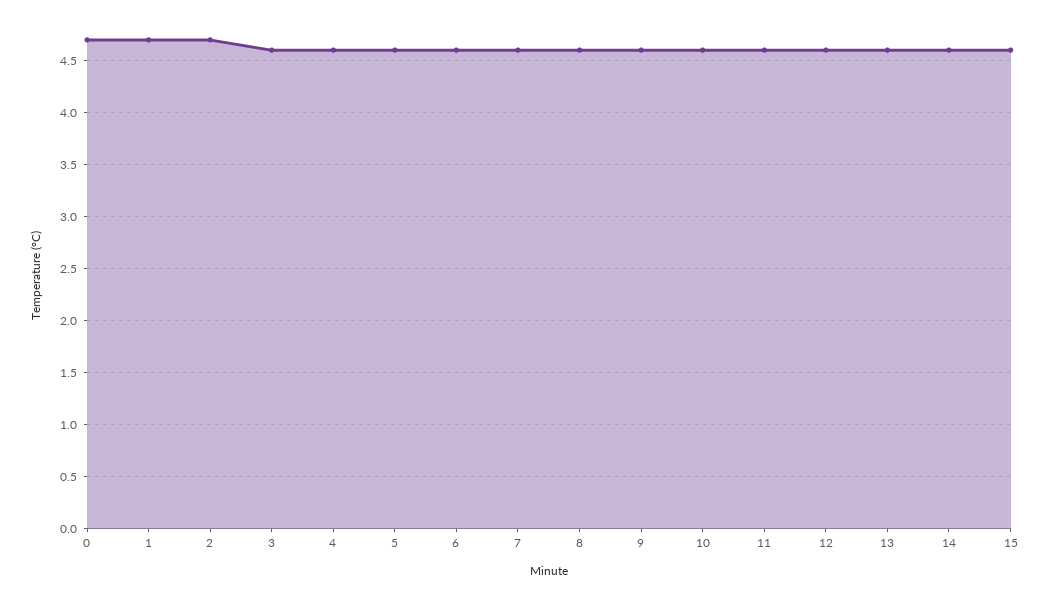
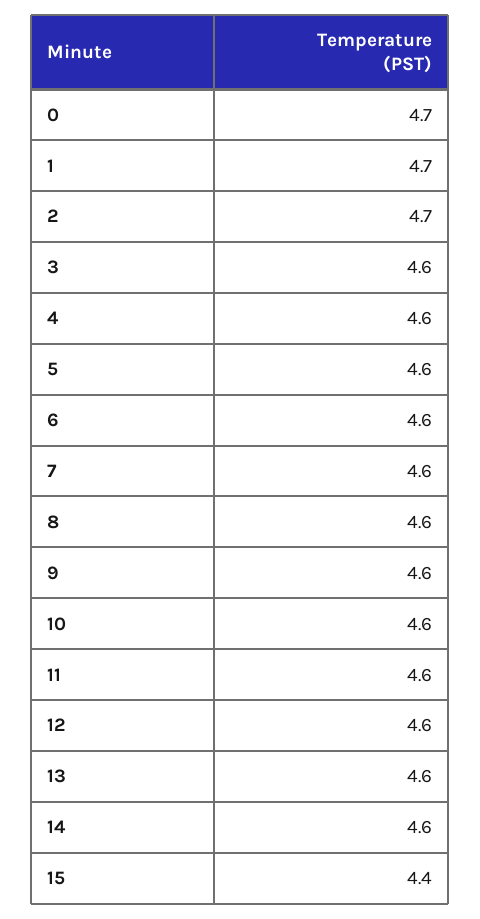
  {
    "0": 4.7,
    "1": 4.7,
    "2": 4.7,
    "3": 4.6,
    "4": 4.6,
    "5": 4.6,
    "6": 4.6,
    "7": 4.6,
    "8": 4.6,
    "9": 4.6,
    "10": 4.6,
    "11": 4.6,
    "12": 4.6,
    "13": 4.6,
    "14": 4.6,
-   "15": 4.6
+   "15": 4.4
  }

